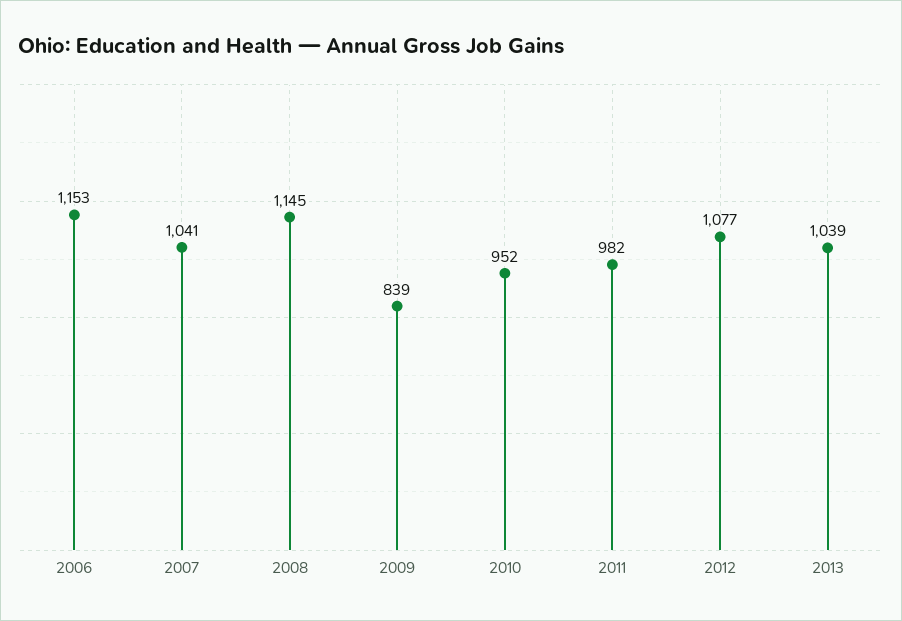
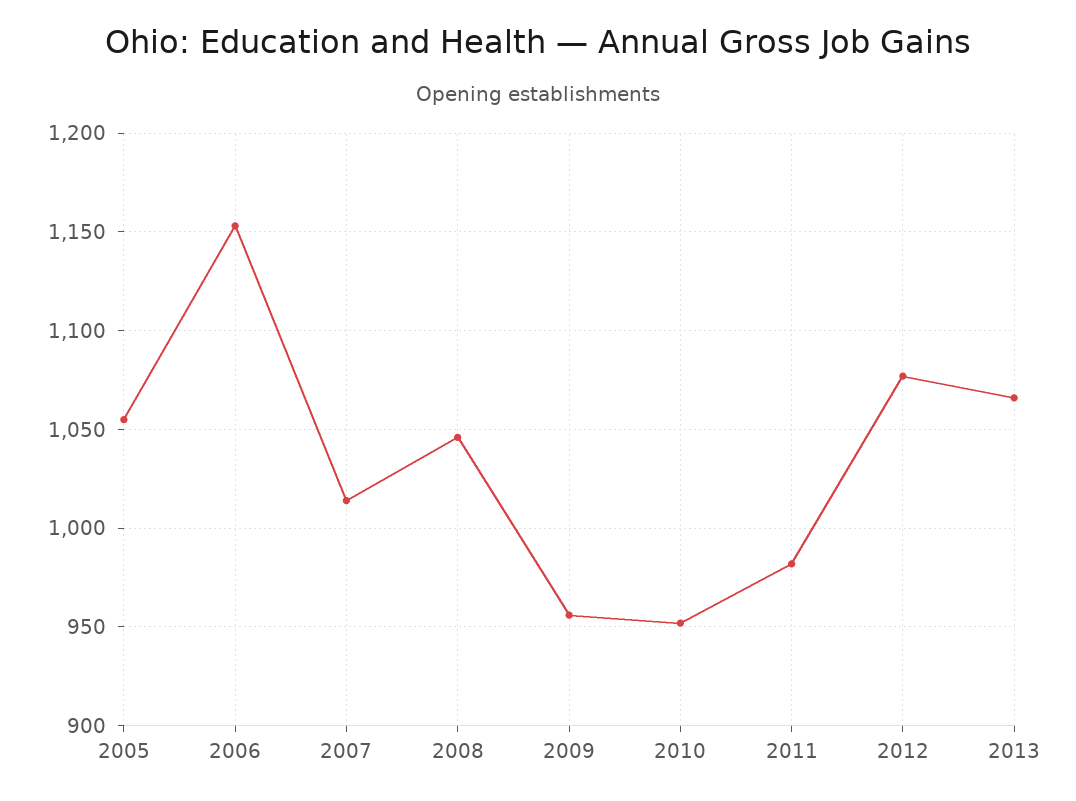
  {
    "2006": 1153,
-   "2007": 1041,
+   "2007": 1015,
-   "2008": 1145,
+   "2008": 1045,
-   "2009": 839,
+   "2009": 955,
    "2010": 952,
    "2011": 982,
    "2012": 1077,
-   "2013": 1039
+   "2013": 1065,
+   "2005": 1055
  }

